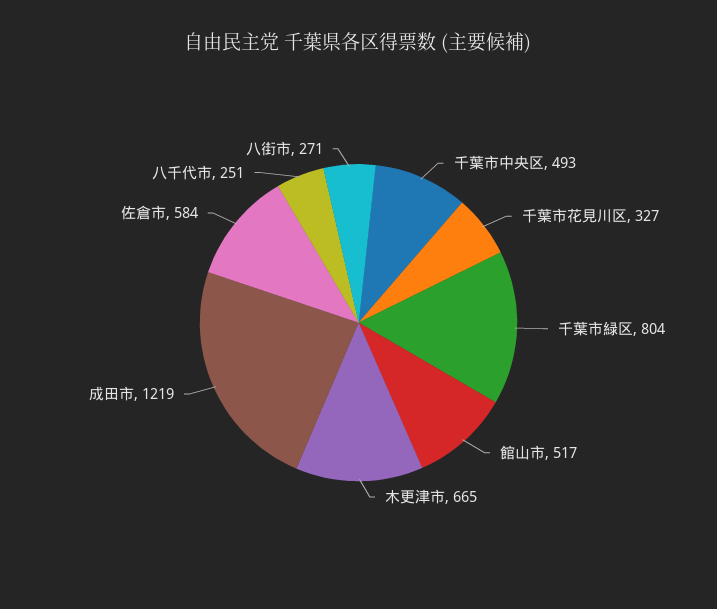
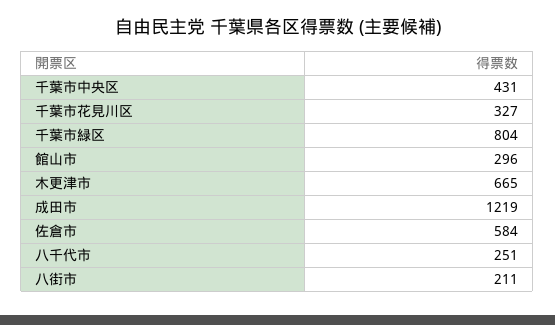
  {
-   "千葉市中央区": 493,
+   "千葉市中央区": 431,
    "千葉市花見川区": 327,
    "千葉市緑区": 804,
-   "館山市": 517,
+   "館山市": 296,
    "木更津市": 665,
    "成田市": 1219,
    "佐倉市": 584,
    "八千代市": 251,
-   "八街市": 271
+   "八街市": 211
  }

